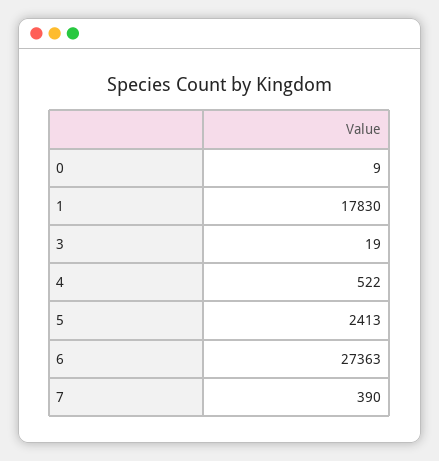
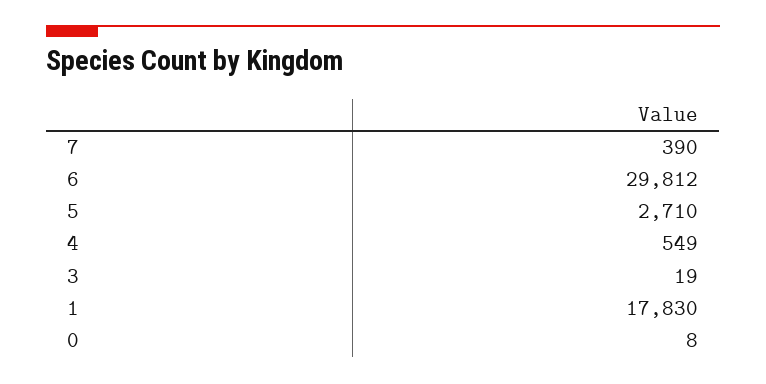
  {
-   "0": 9,
+   "0": 8,
    "1": 17830,
    "3": 19,
-   "4": 522,
+   "4": 549,
-   "5": 2413,
+   "5": 2710,
-   "6": 27363,
+   "6": 29812,
    "7": 390
  }

